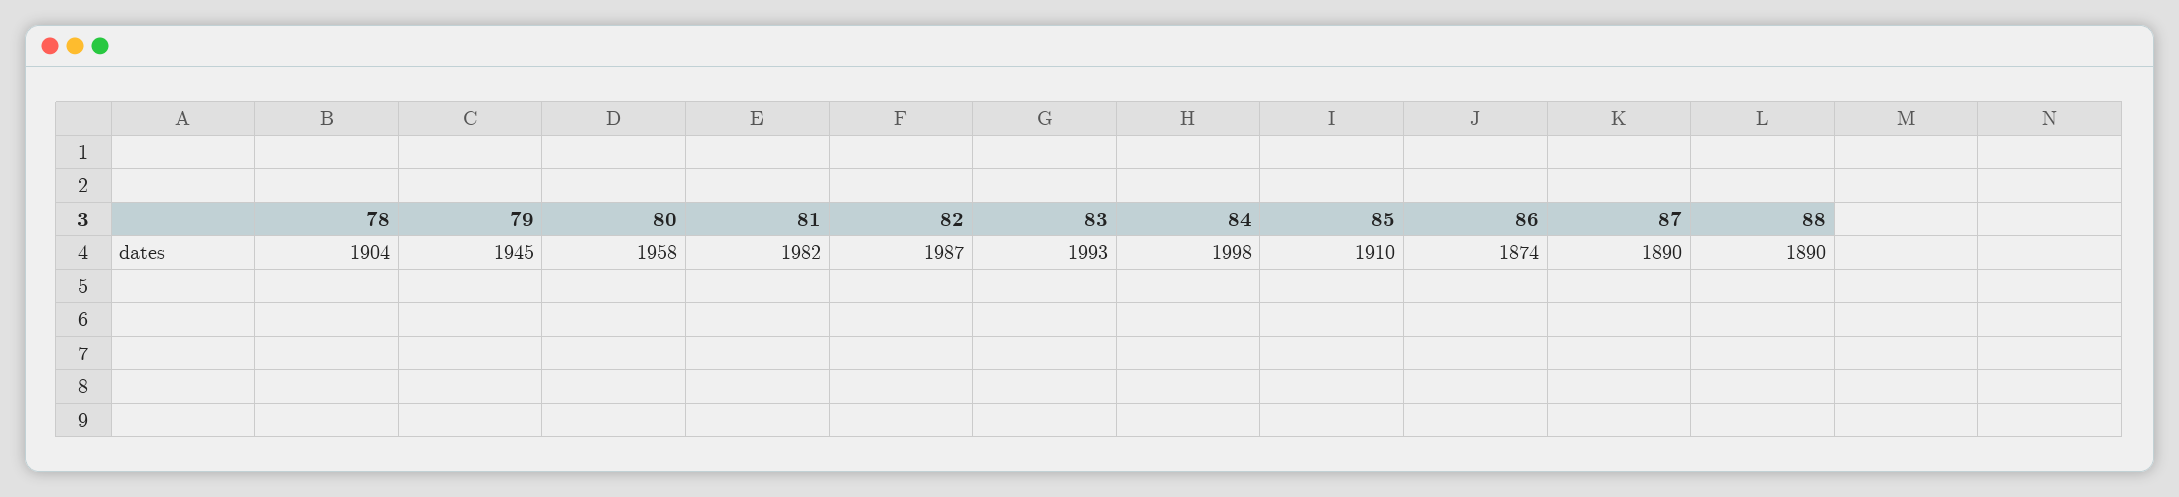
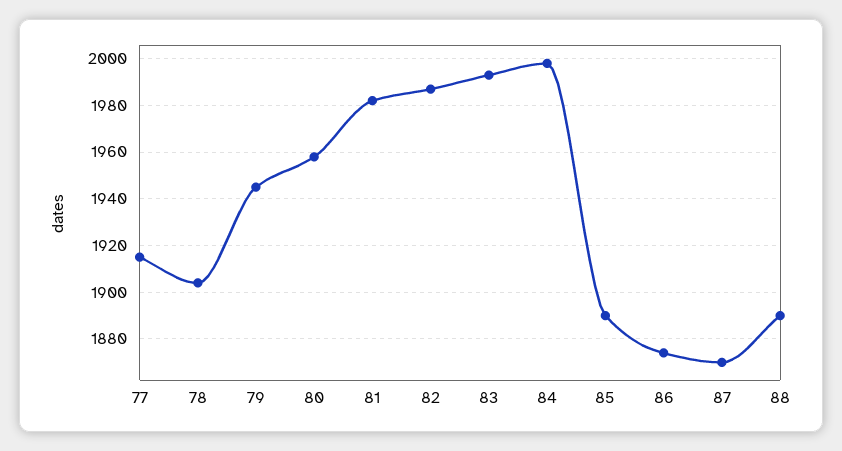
  {
    "78": 1904,
    "79": 1945,
    "80": 1958,
    "81": 1982,
    "82": 1987,
    "83": 1993,
    "84": 1998,
-   "85": 1910,
+   "85": 1890,
    "86": 1874,
-   "87": 1890,
+   "87": 1870,
-   "88": 1890
+   "88": 1890,
+   "77": 1915
  }

